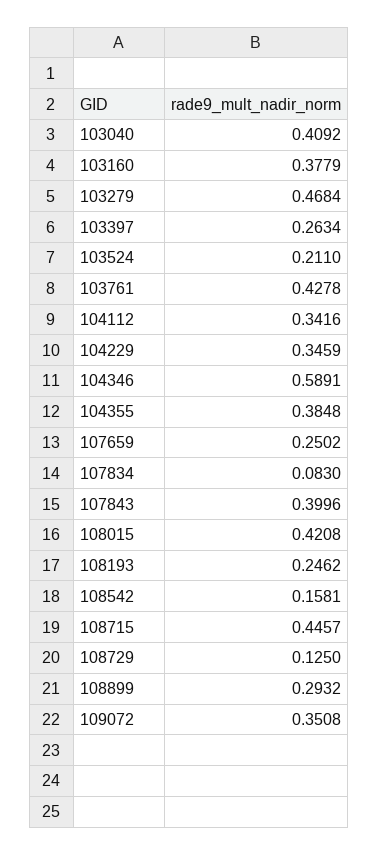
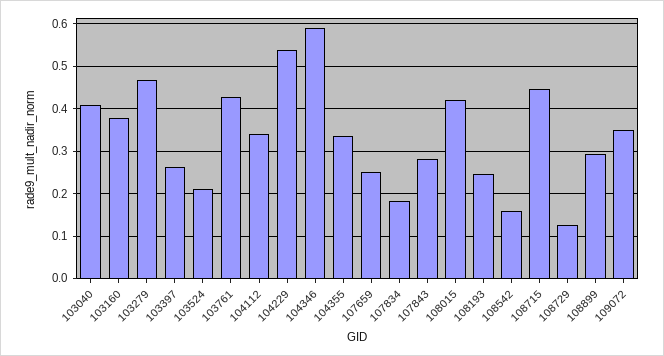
  {
    "103040": 0.4092,
    "103160": 0.3779,
    "103279": 0.4684,
    "103397": 0.2634,
    "103524": 0.211,
    "103761": 0.4278,
    "104112": 0.3416,
-   "104229": 0.3459,
+   "104229": 0.54,
    "104346": 0.5891,
-   "104355": 0.3848,
+   "104355": 0.34,
    "107659": 0.2502,
-   "107834": 0.083,
+   "107834": 0.18,
-   "107843": 0.3996,
+   "107843": 0.28,
    "108015": 0.4208,
    "108193": 0.2462,
    "108542": 0.1581,
    "108715": 0.4457,
    "108729": 0.125,
    "108899": 0.2932,
    "109072": 0.3508
  }

